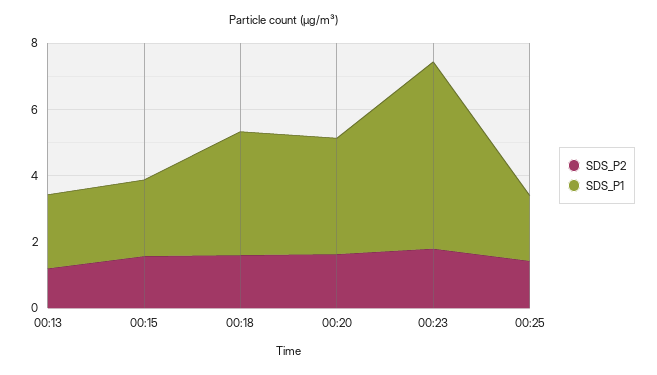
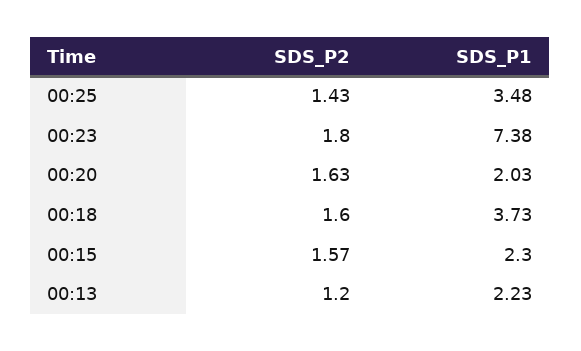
  {
    "SDS_P2": {
      "00:13": 1.2,
      "00:15": 1.57,
      "00:18": 1.6,
      "00:20": 1.63,
      "00:23": 1.8,
      "00:25": 1.43
    },
    "SDS_P1": {
      "00:13": 2.23,
      "00:15": 2.3,
      "00:18": 3.73,
-     "00:20": 3.5,
+     "00:20": 2.03,
-     "00:23": 5.5,
+     "00:23": 7.38,
-     "00:25": 2
+     "00:25": 3.48
    }
  }

